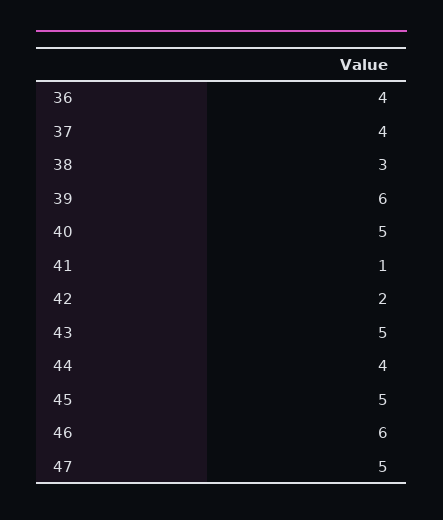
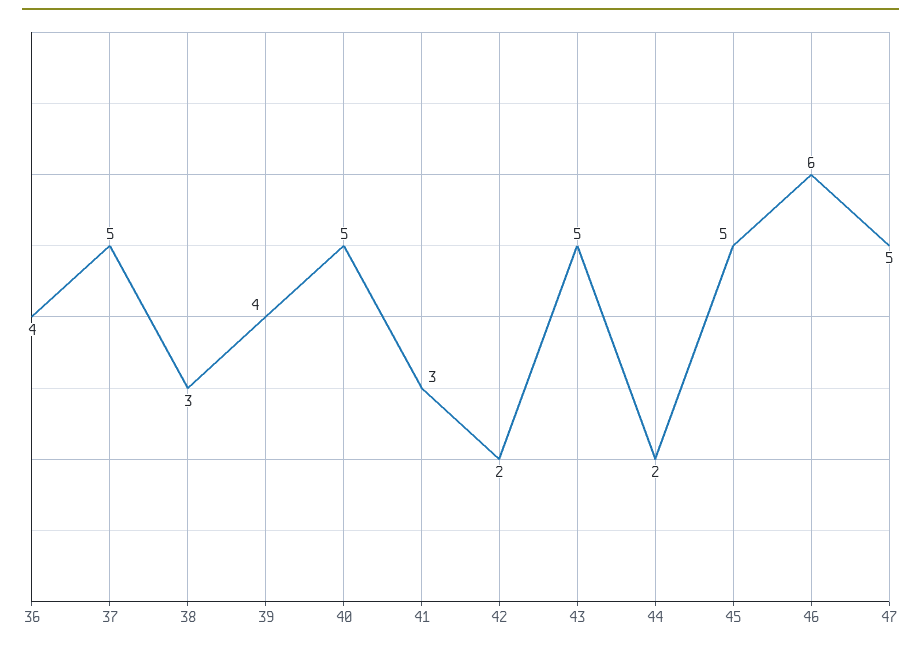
  {
    "36": 4,
-   "37": 4,
+   "37": 5,
    "38": 3,
-   "39": 6,
+   "39": 4,
    "40": 5,
-   "41": 1,
+   "41": 3,
    "42": 2,
    "43": 5,
-   "44": 4,
+   "44": 2,
    "45": 5,
    "46": 6,
    "47": 5
  }

